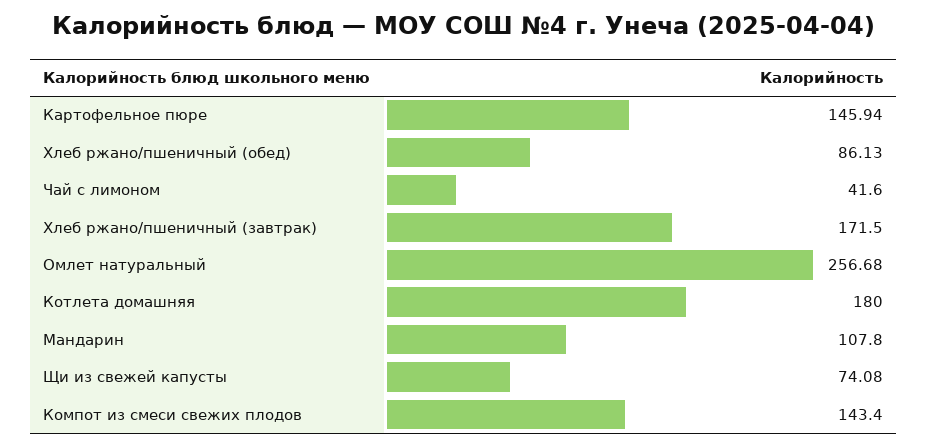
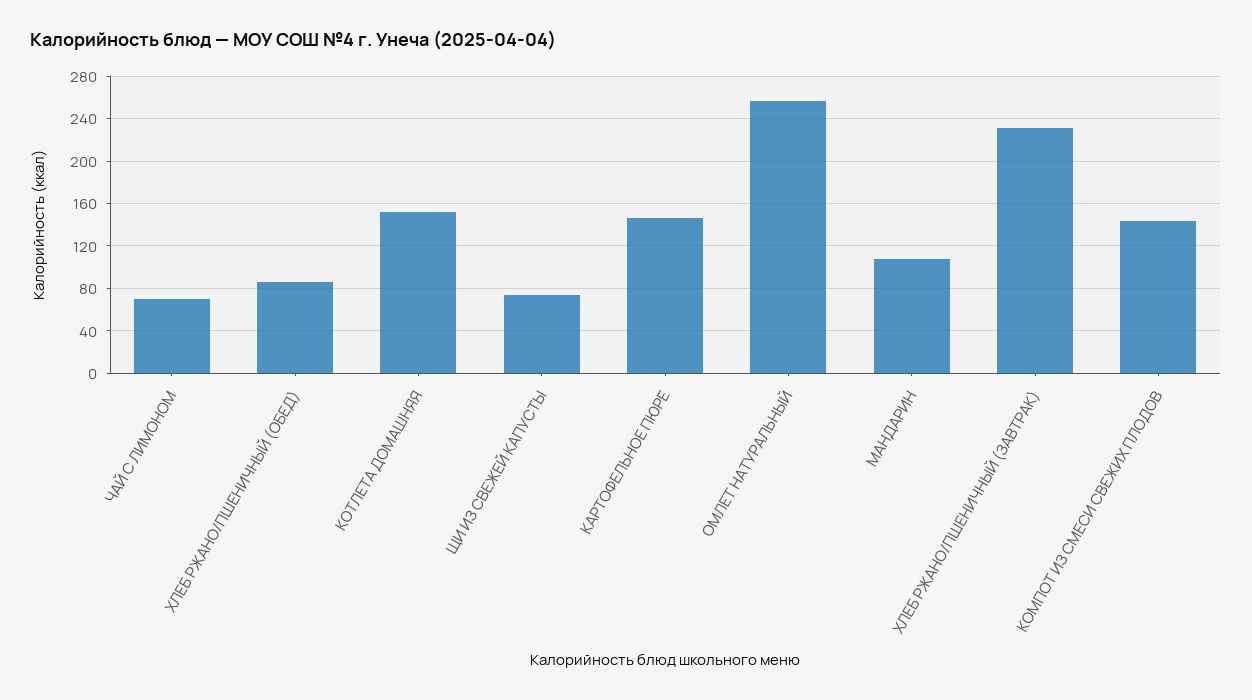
  {
    "Картофельное пюре": 145.94,
    "Хлеб ржано/пшеничный (обед)": 86.13,
-   "Чай с лимоном": 41.6,
+   "Чай с лимоном": 70,
-   "Хлеб ржано/пшеничный (завтрак)": 171.5,
+   "Хлеб ржано/пшеничный (завтрак)": 230,
    "Омлет натуральный": 256.68,
-   "Котлета домашняя": 180,
+   "Котлета домашняя": 150,
    "Мандарин": 107.8,
    "Щи из свежей капусты": 74.08,
    "Компот из смеси свежих плодов": 143.4
  }

